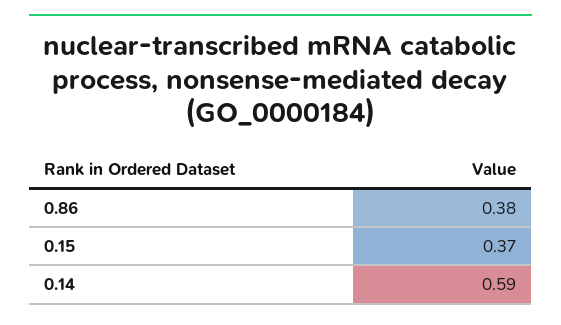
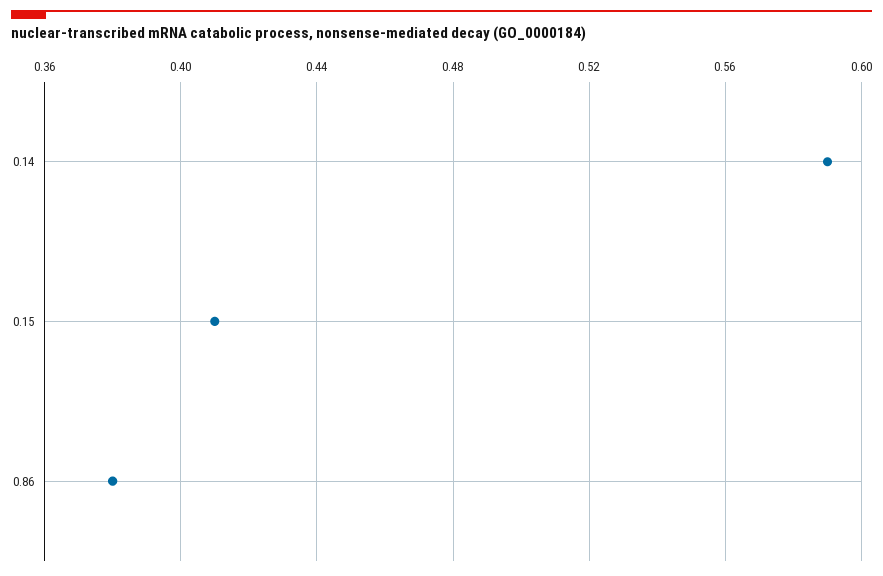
  {
    "0.86": 0.38,
-   "0.15": 0.37,
+   "0.15": 0.41,
    "0.14": 0.59
  }

